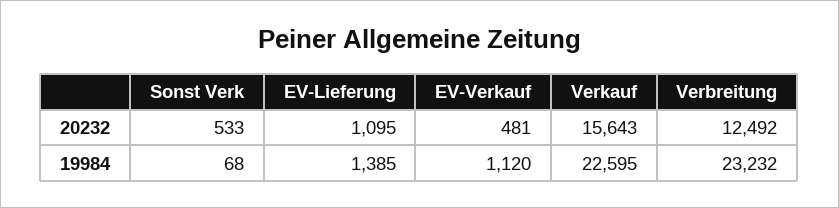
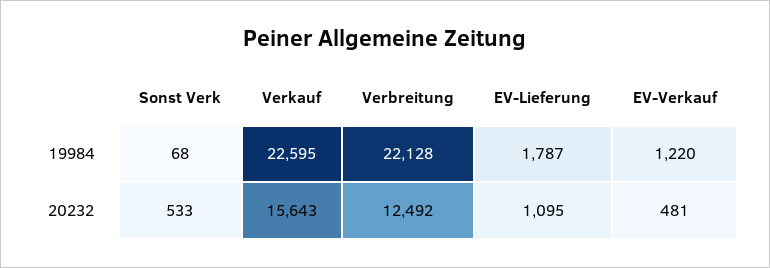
  {
    "Sonst Verk": {
      "20232": 533,
      "19984": 68
    },
    "EV-Lieferung": {
      "20232": 1095,
-     "19984": 1385
+     "19984": 1787
    },
    "EV-Verkauf": {
      "20232": 481,
-     "19984": 1120
+     "19984": 1220
    },
    "Verkauf": {
      "20232": 15643,
      "19984": 22595
    },
    "Verbreitung": {
      "20232": 12492,
-     "19984": 23232
+     "19984": 22128
    }
  }

